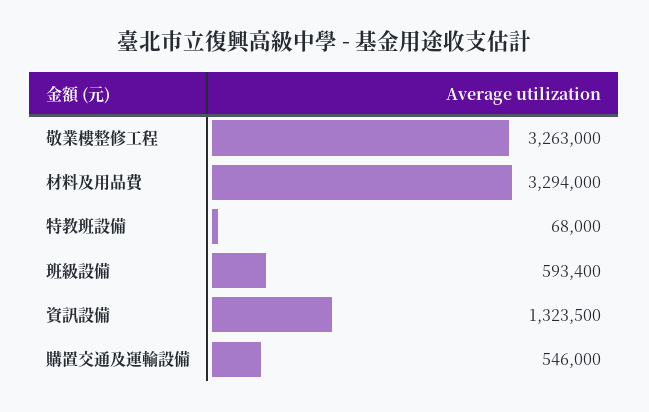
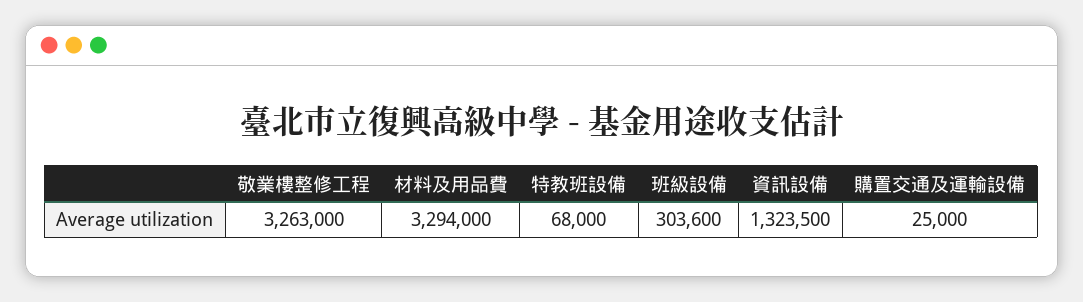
  {
    "敬業樓整修工程": 3263000,
    "材料及用品費": 3294000,
    "特教班設備": 68000,
-   "班級設備": 593400,
+   "班級設備": 303600,
    "資訊設備": 1323500,
-   "購置交通及運輸設備": 546000
+   "購置交通及運輸設備": 25000
  }

